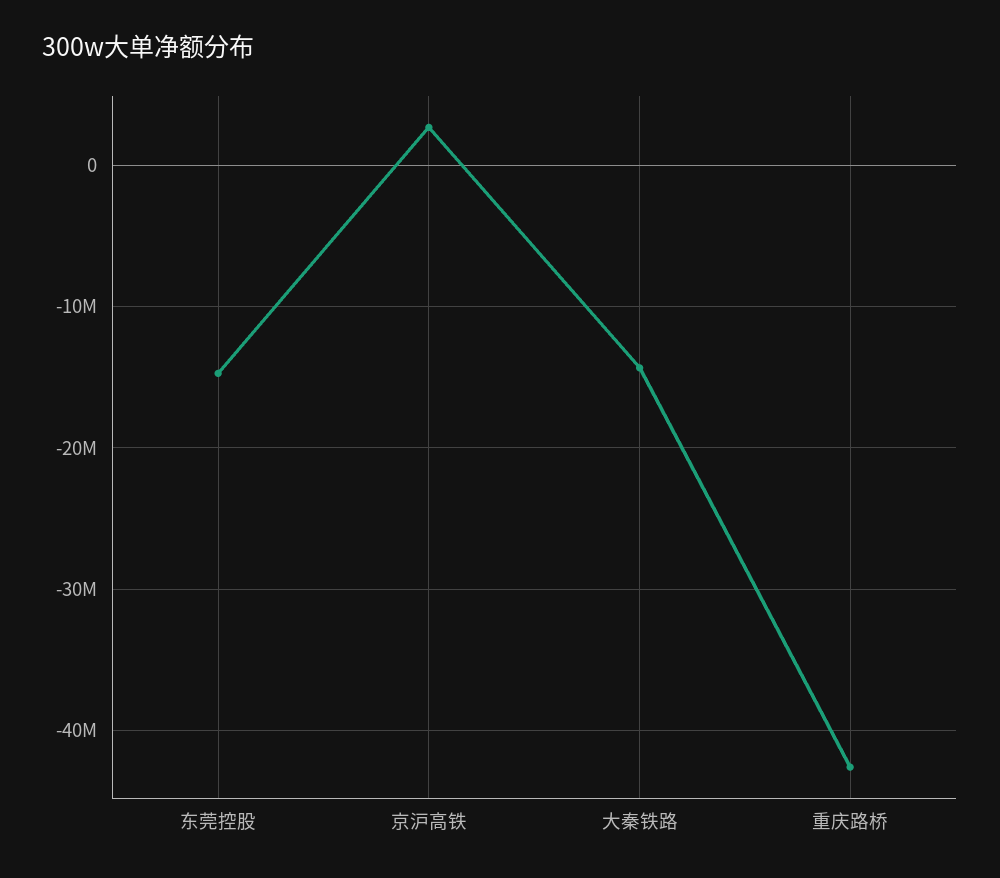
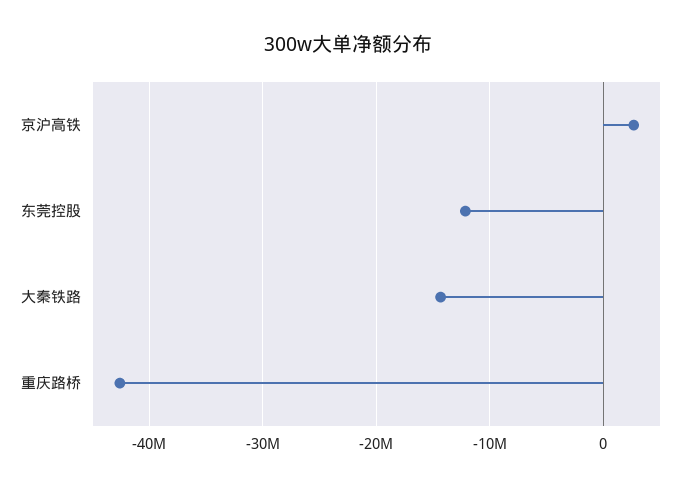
  {
-   "东莞控股": -15000000,
+   "东莞控股": -12000000,
    "京沪高铁": 3000000,
    "大秦铁路": -14000000,
    "重庆路桥": -43000000
  }

